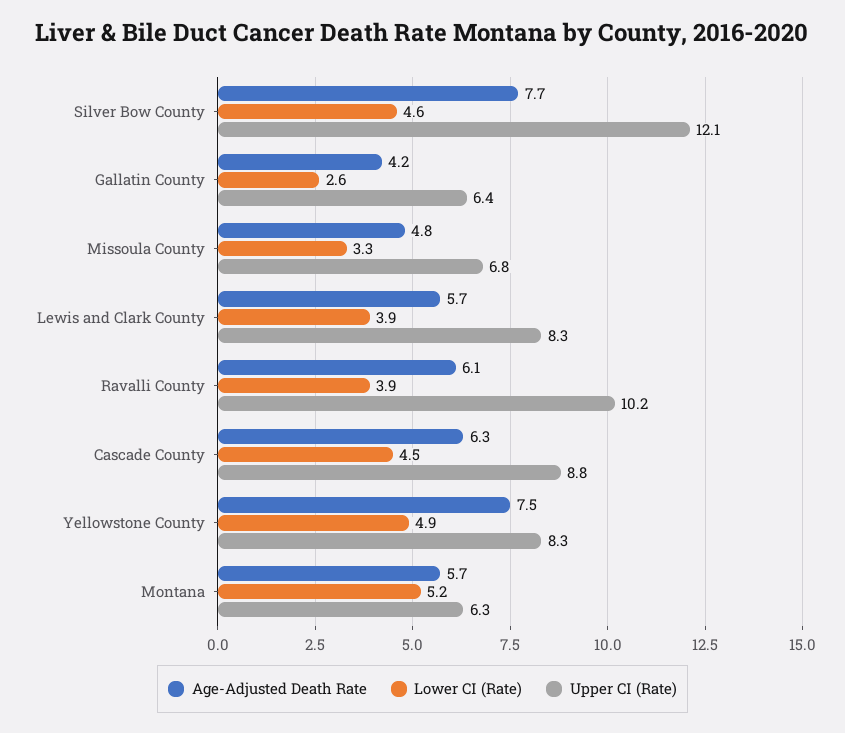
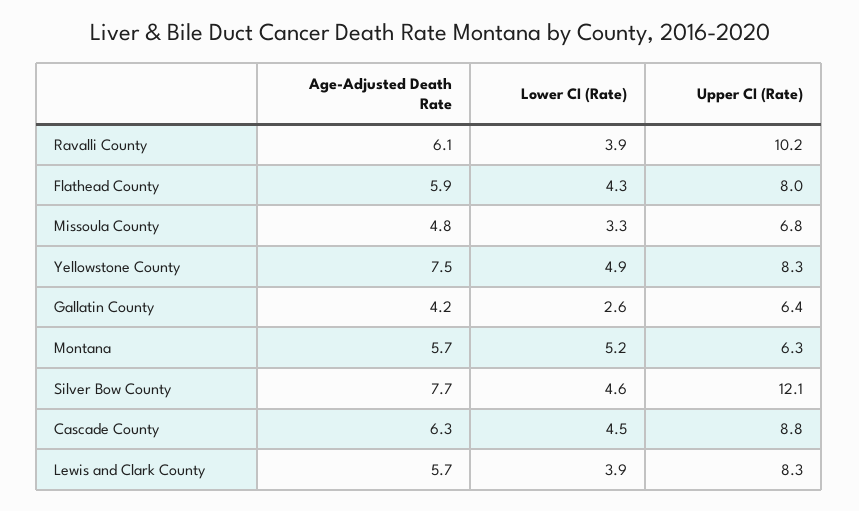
  {
    "Age-Adjusted Death Rate": {
      "Silver Bow County": 7.7,
      "Gallatin County": 4.2,
      "Missoula County": 4.8,
      "Lewis and Clark County": 5.7,
      "Ravalli County": 6.1,
      "Cascade County": 6.3,
      "Yellowstone County": 7.5,
-     "Montana": 5.7
+     "Montana": 5.7,
+     "Flathead County": 5.9
    },
    "Lower CI (Rate)": {
      "Silver Bow County": 4.6,
      "Gallatin County": 2.6,
      "Missoula County": 3.3,
      "Lewis and Clark County": 3.9,
      "Ravalli County": 3.9,
      "Cascade County": 4.5,
      "Yellowstone County": 4.9,
-     "Montana": 5.2
+     "Montana": 5.2,
+     "Flathead County": 4.3
    },
    "Upper CI (Rate)": {
      "Silver Bow County": 12.1,
      "Gallatin County": 6.4,
      "Missoula County": 6.8,
      "Lewis and Clark County": 8.3,
      "Ravalli County": 10.2,
      "Cascade County": 8.8,
      "Yellowstone County": 8.3,
-     "Montana": 6.3
+     "Montana": 6.3,
+     "Flathead County": 8
    }
  }

